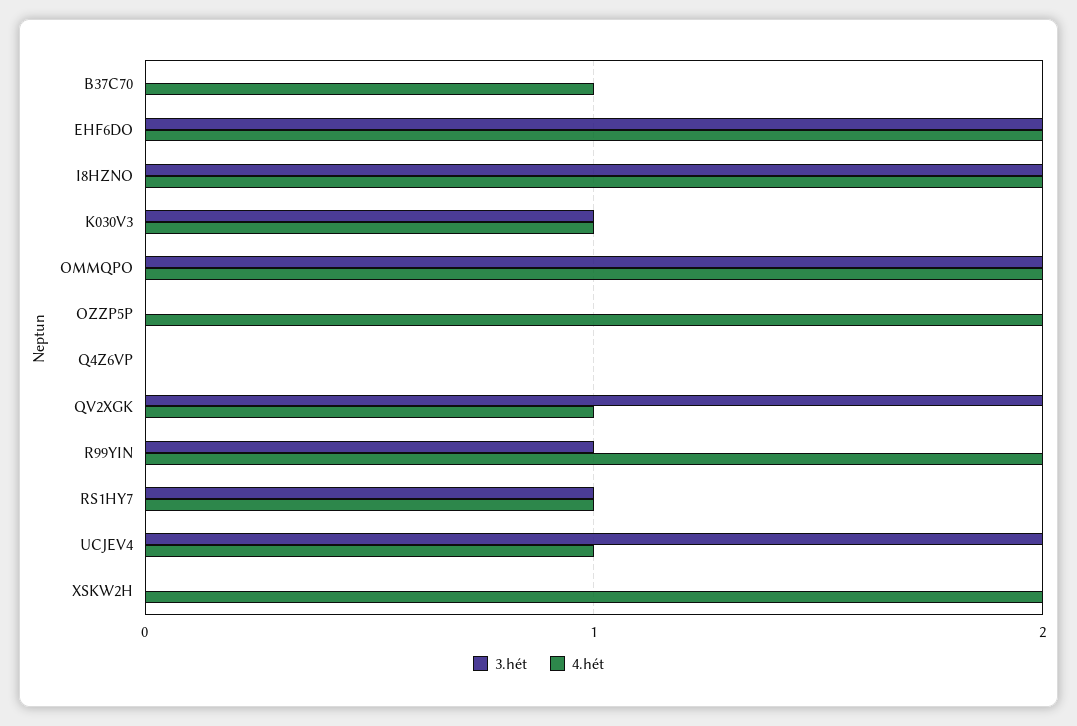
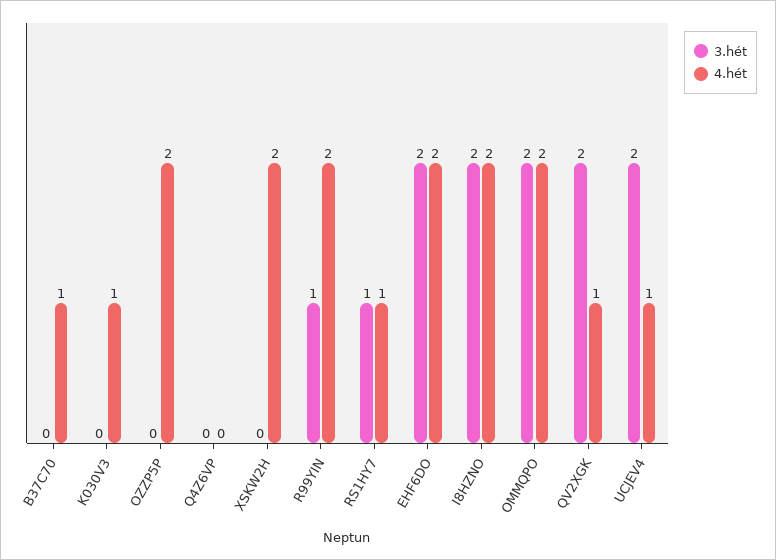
  {
    "3.hét": {
      "B37C70": 0,
      "EHF6DO": 2,
      "I8HZNO": 2,
-     "K030V3": 1,
+     "K030V3": 0,
      "OMMQPO": 2,
      "OZZP5P": 0,
      "Q4Z6VP": 0,
      "QV2XGK": 2,
      "R99YIN": 1,
      "RS1HY7": 1,
      "UCJEV4": 2,
      "XSKW2H": 0
    },
    "4.hét": {
      "B37C70": 1,
      "EHF6DO": 2,
      "I8HZNO": 2,
      "K030V3": 1,
      "OMMQPO": 2,
      "OZZP5P": 2,
      "Q4Z6VP": 0,
      "QV2XGK": 1,
      "R99YIN": 2,
      "RS1HY7": 1,
      "UCJEV4": 1,
      "XSKW2H": 2
    }
  }

